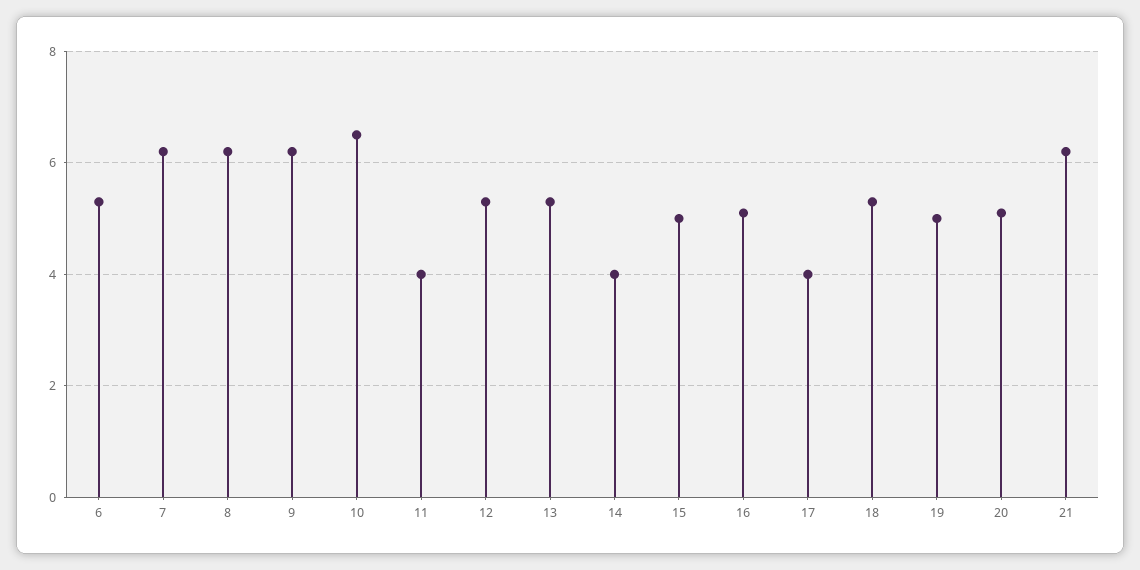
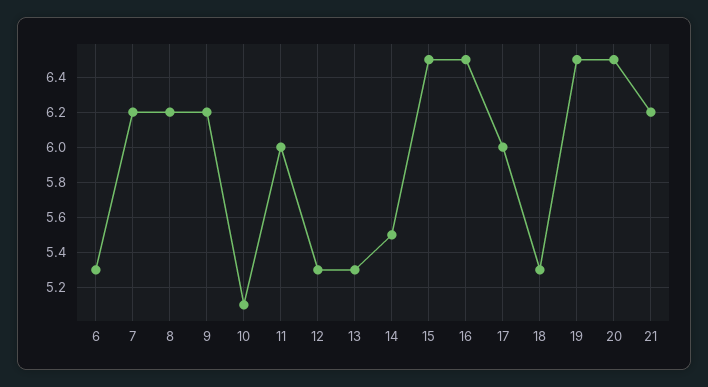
  {
    "6": 5.3,
    "7": 6.2,
    "8": 6.2,
    "9": 6.2,
-   "10": 6.5,
+   "10": 5.1,
-   "11": 4,
+   "11": 6,
    "12": 5.3,
    "13": 5.3,
-   "14": 4,
+   "14": 5.5,
-   "15": 5,
+   "15": 6.5,
-   "16": 5,
+   "16": 6.5,
-   "17": 4,
+   "17": 6,
    "18": 5.3,
-   "19": 5,
+   "19": 6.5,
-   "20": 5,
+   "20": 6.5,
    "21": 6.2
  }

